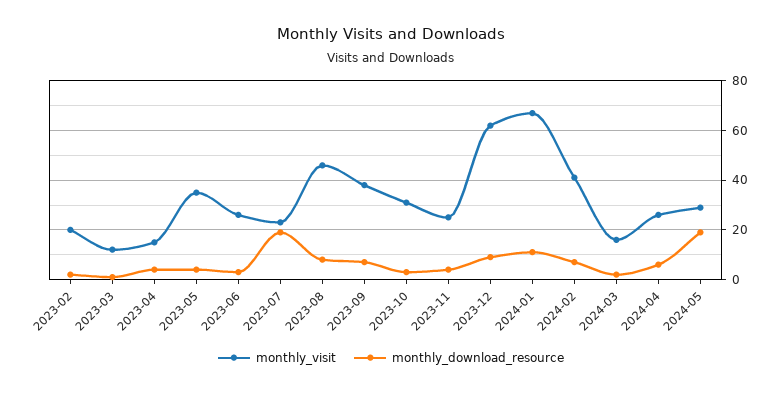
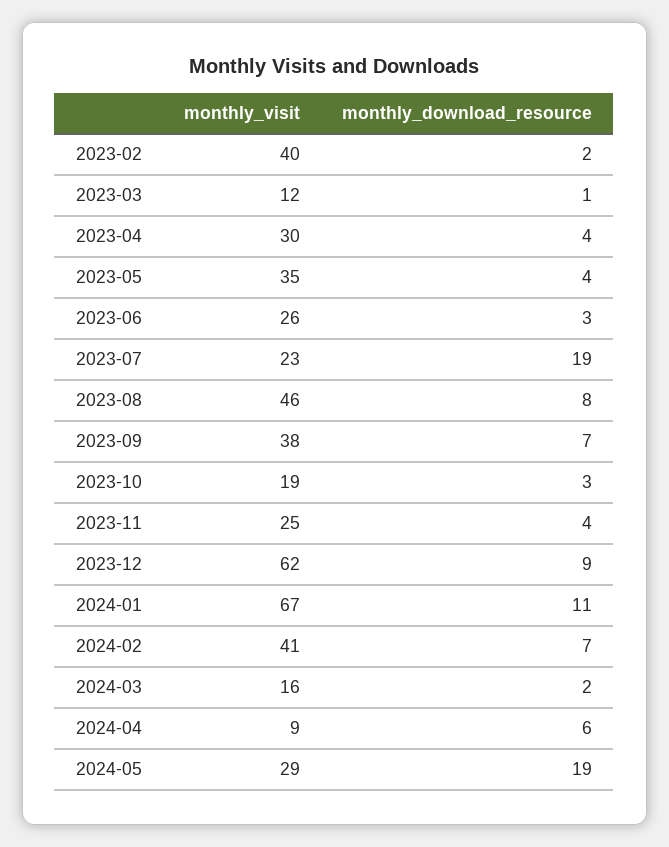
  {
    "monthly_visit": {
-     "2023-02": 20,
+     "2023-02": 40,
      "2023-03": 12,
-     "2023-04": 15,
+     "2023-04": 30,
      "2023-05": 35,
      "2023-06": 26,
      "2023-07": 23,
      "2023-08": 46,
      "2023-09": 38,
-     "2023-10": 30,
+     "2023-10": 19,
      "2023-11": 25,
      "2023-12": 62,
      "2024-01": 67,
      "2024-02": 41,
      "2024-03": 16,
-     "2024-04": 25,
+     "2024-04": 9,
      "2024-05": 29
    },
    "monthly_download_resource": {
      "2023-02": 2,
      "2023-03": 1,
      "2023-04": 4,
      "2023-05": 4,
      "2023-06": 3,
      "2023-07": 19,
      "2023-08": 8,
      "2023-09": 7,
      "2023-10": 3,
      "2023-11": 4,
      "2023-12": 9,
      "2024-01": 11,
      "2024-02": 7,
      "2024-03": 2,
      "2024-04": 6,
      "2024-05": 19
    }
  }

